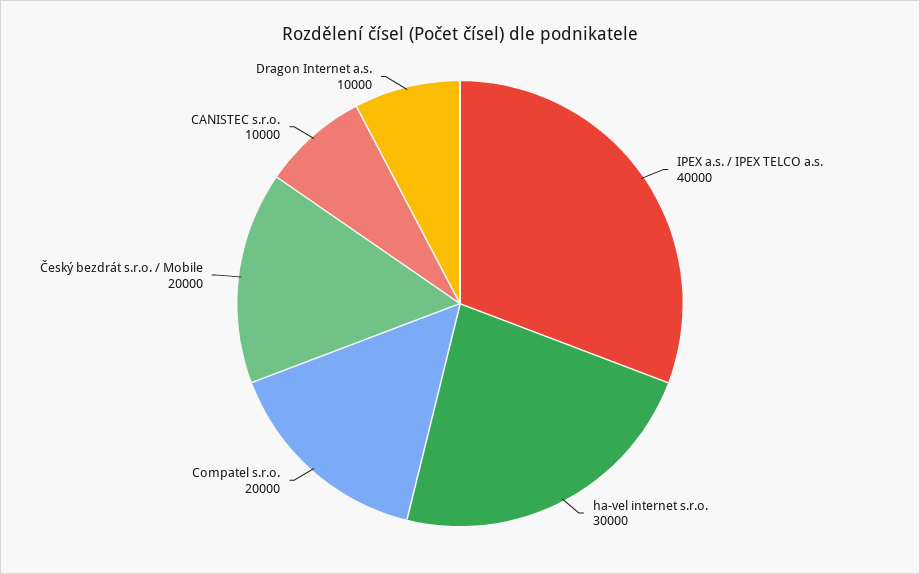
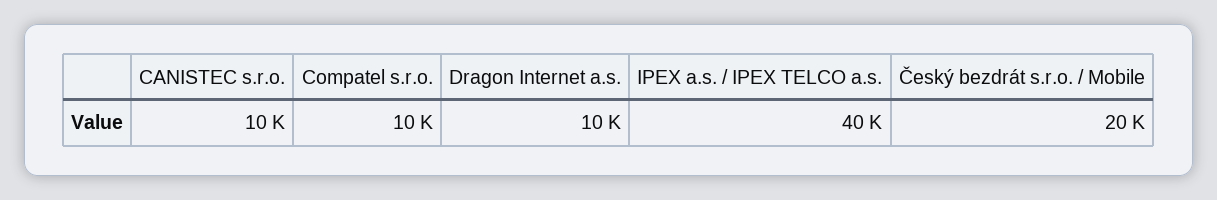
  {
    "IPEX a.s. / IPEX TELCO a.s.": 40000,
-   "ha-vel internet s.r.o.": 30000,
-   "Compatel s.r.o.": 20000,
+   "Compatel s.r.o.": 10000,
    "Český bezdrát s.r.o. / Mobile": 20000,
    "CANISTEC s.r.o.": 10000,
    "Dragon Internet a.s.": 10000
  }

